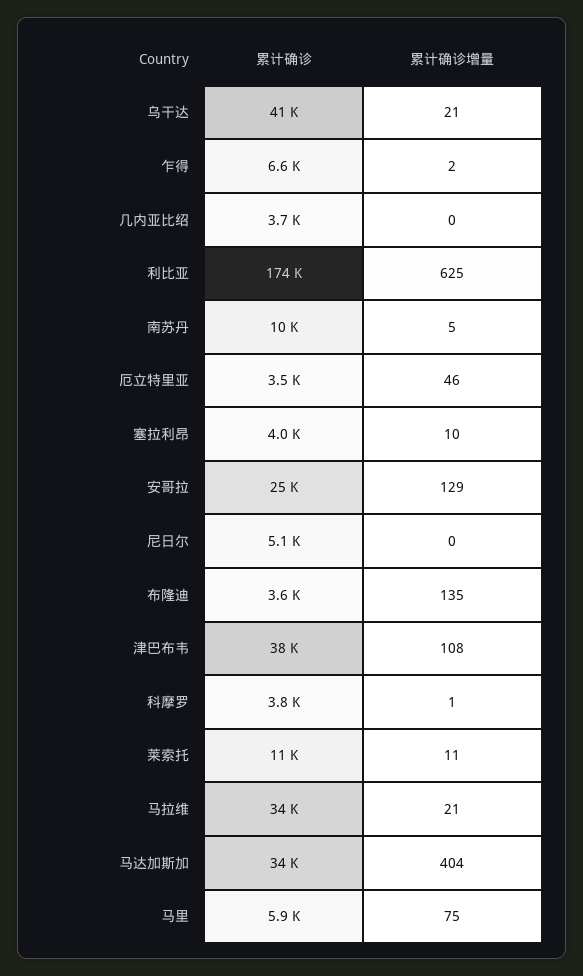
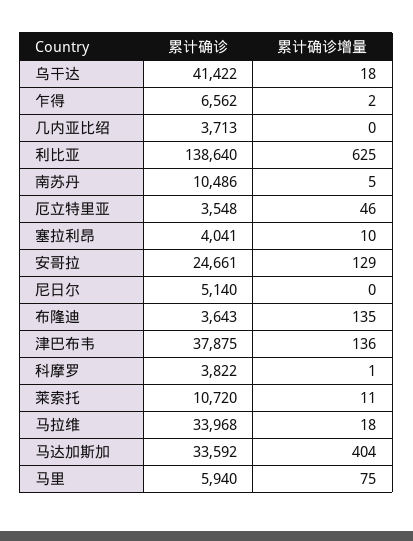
  {
    "累计确诊": {
      "乌干达": 41422,
      "乍得": 6562,
      "几内亚比绍": 3713,
-     "利比亚": 174000,
+     "利比亚": 138640,
      "南苏丹": 10486,
      "厄立特里亚": 3548,
      "塞拉利昂": 4041,
      "安哥拉": 24661,
      "尼日尔": 5140,
      "布隆迪": 3643,
      "津巴布韦": 37875,
      "科摩罗": 3822,
      "莱索托": 10720,
      "马拉维": 33968,
      "马达加斯加": 33592,
      "马里": 5940
    },
    "累计确诊增量": {
-     "乌干达": 21,
+     "乌干达": 18,
      "乍得": 2,
      "几内亚比绍": 0,
      "利比亚": 625,
      "南苏丹": 5,
      "厄立特里亚": 46,
      "塞拉利昂": 10,
      "安哥拉": 129,
      "尼日尔": 0,
      "布隆迪": 135,
-     "津巴布韦": 108,
+     "津巴布韦": 136,
      "科摩罗": 1,
      "莱索托": 11,
-     "马拉维": 21,
+     "马拉维": 18,
      "马达加斯加": 404,
      "马里": 75
    }
  }

